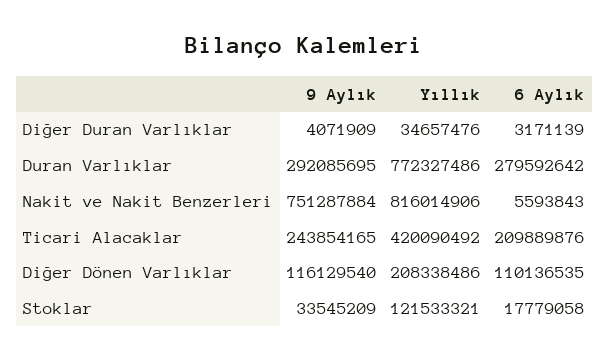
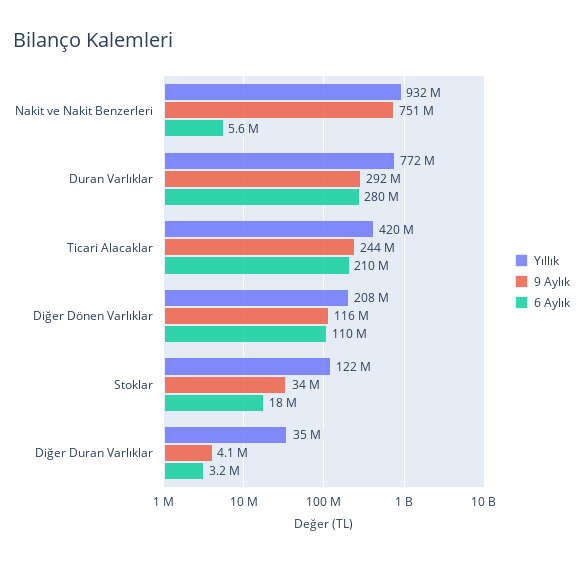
  {
    "9 Aylık": {
      "Diğer Duran Varlıklar": 4071909,
      "Duran Varlıklar": 292085695,
      "Nakit ve Nakit Benzerleri": 751287884,
      "Ticari Alacaklar": 243854165,
      "Diğer Dönen Varlıklar": 116129540,
      "Stoklar": 33545209
    },
    "Yıllık": {
      "Diğer Duran Varlıklar": 34657476,
      "Duran Varlıklar": 772327486,
-     "Nakit ve Nakit Benzerleri": 816014906,
+     "Nakit ve Nakit Benzerleri": 932000000,
      "Ticari Alacaklar": 420090492,
      "Diğer Dönen Varlıklar": 208338486,
      "Stoklar": 121533321
    },
    "6 Aylık": {
      "Diğer Duran Varlıklar": 3171139,
      "Duran Varlıklar": 279592642,
      "Nakit ve Nakit Benzerleri": 5593843,
      "Ticari Alacaklar": 209889876,
      "Diğer Dönen Varlıklar": 110136535,
      "Stoklar": 17779058
    }
  }

